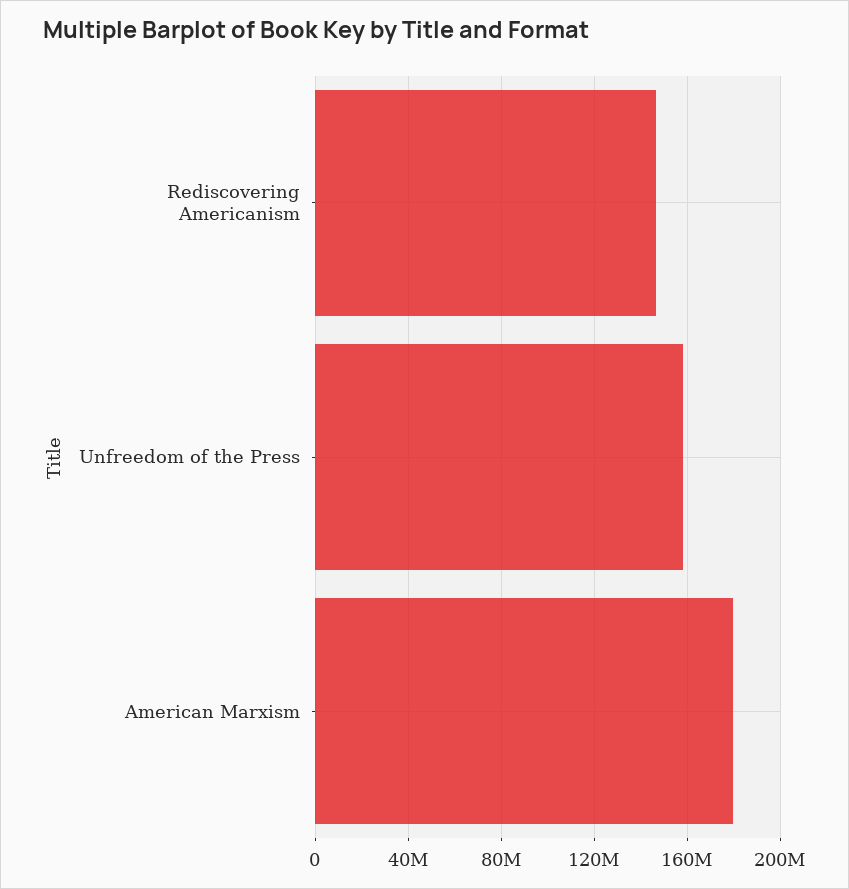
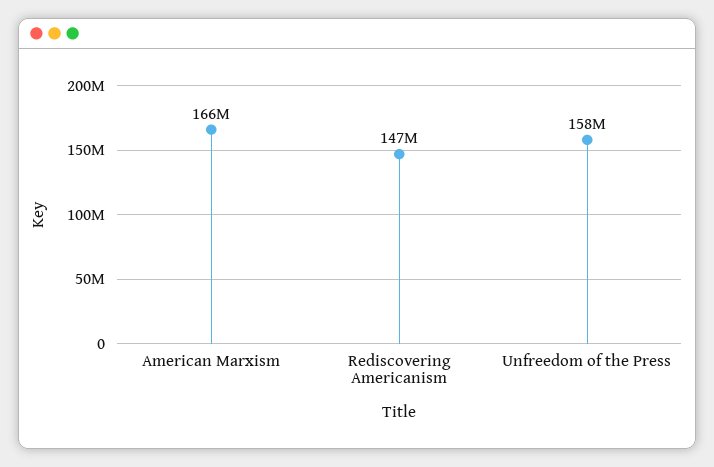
  {
    "Rediscovering Americanism": 147000000,
    "Unfreedom of the Press": 158000000,
-   "American Marxism": 180000000
+   "American Marxism": 166000000
  }

